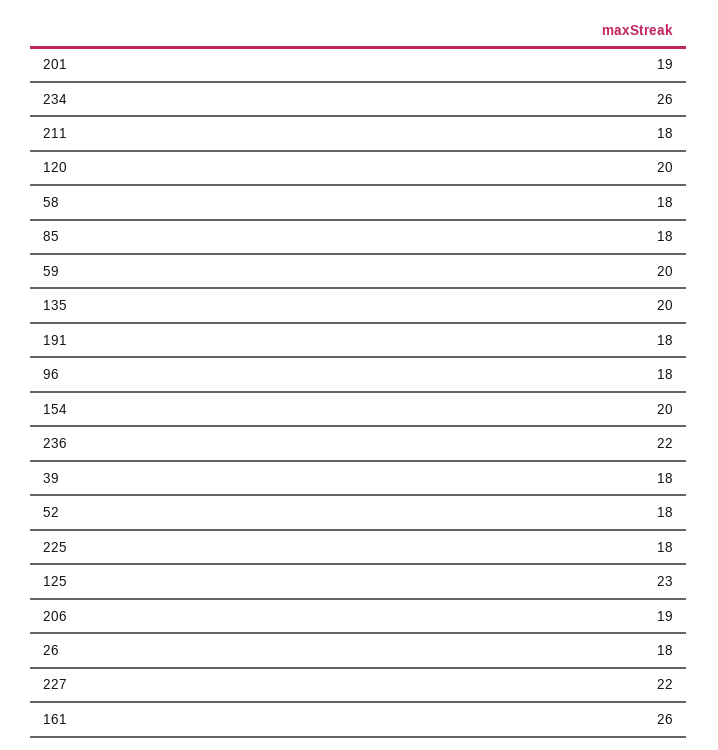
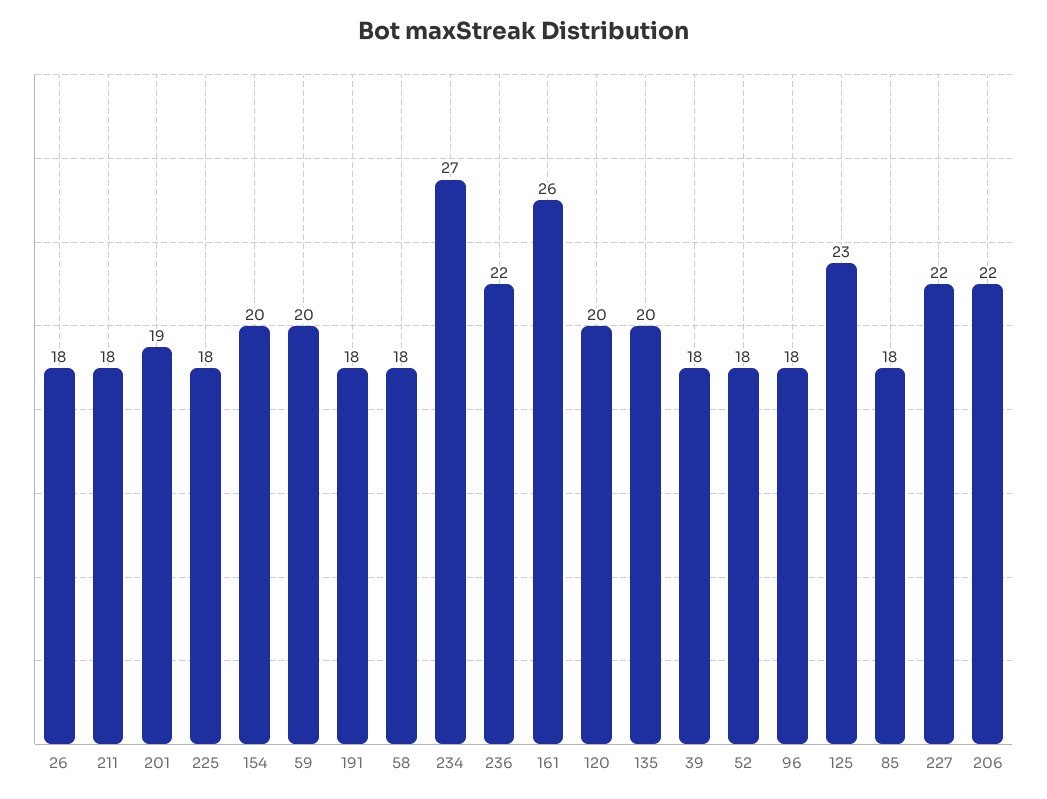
  {
    "201": 19,
-   "234": 26,
+   "234": 27,
    "211": 18,
    "120": 20,
    "58": 18,
    "85": 18,
    "59": 20,
    "135": 20,
    "191": 18,
    "96": 18,
    "154": 20,
    "236": 22,
    "39": 18,
    "52": 18,
    "225": 18,
    "125": 23,
-   "206": 19,
+   "206": 22,
    "26": 18,
    "227": 22,
    "161": 26
  }

